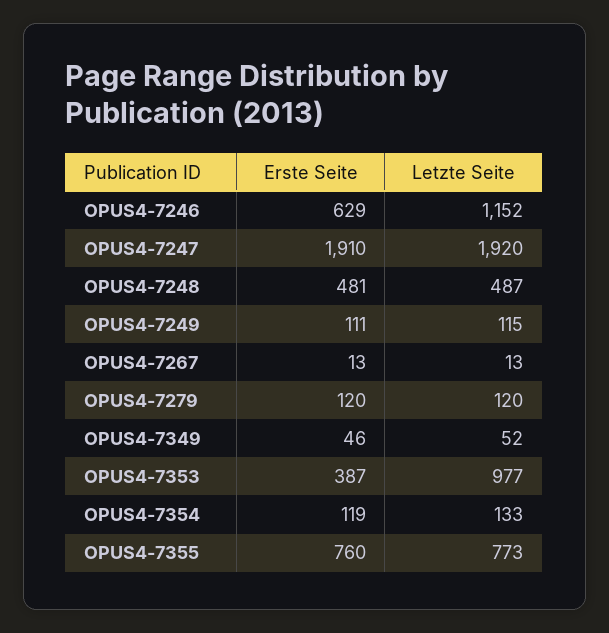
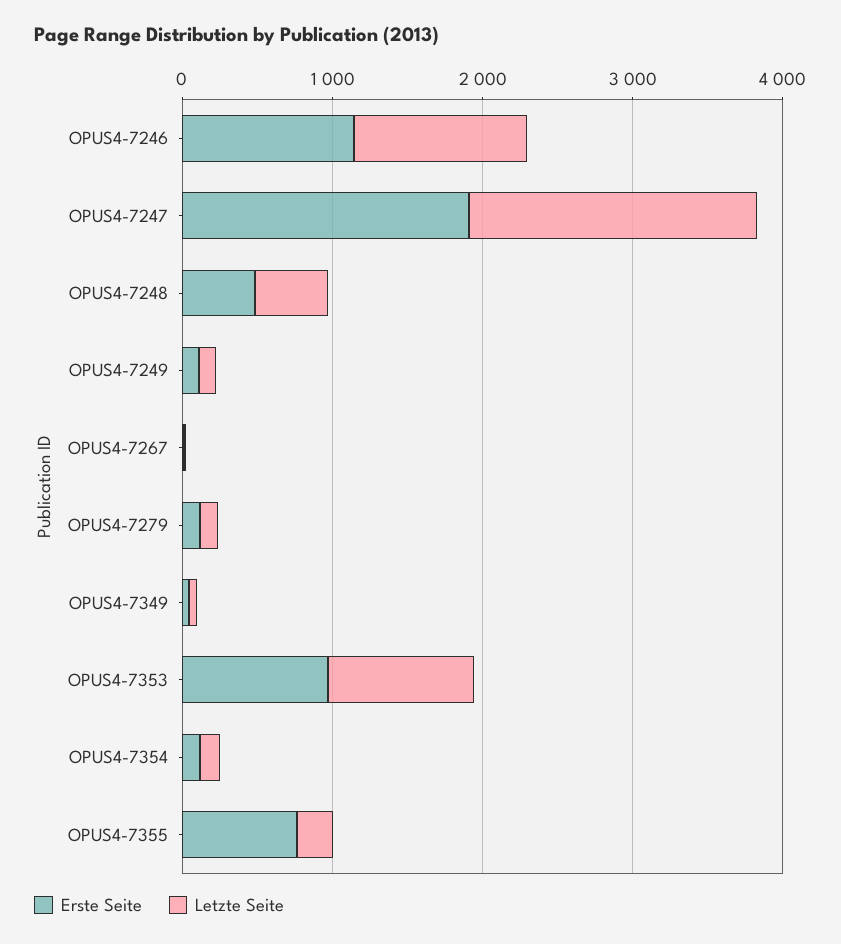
  {
    "Erste Seite": {
-     "OPUS4-7246": 629,
+     "OPUS4-7246": 1200,
      "OPUS4-7247": 1910,
      "OPUS4-7248": 481,
      "OPUS4-7249": 111,
      "OPUS4-7267": 13,
      "OPUS4-7279": 120,
      "OPUS4-7349": 46,
-     "OPUS4-7353": 387,
+     "OPUS4-7353": 1000,
      "OPUS4-7354": 119,
      "OPUS4-7355": 760
    },
    "Letzte Seite": {
      "OPUS4-7246": 1152,
      "OPUS4-7247": 1920,
      "OPUS4-7248": 487,
      "OPUS4-7249": 115,
      "OPUS4-7267": 13,
      "OPUS4-7279": 120,
      "OPUS4-7349": 52,
      "OPUS4-7353": 977,
      "OPUS4-7354": 133,
-     "OPUS4-7355": 773
+     "OPUS4-7355": 200
    }
  }

